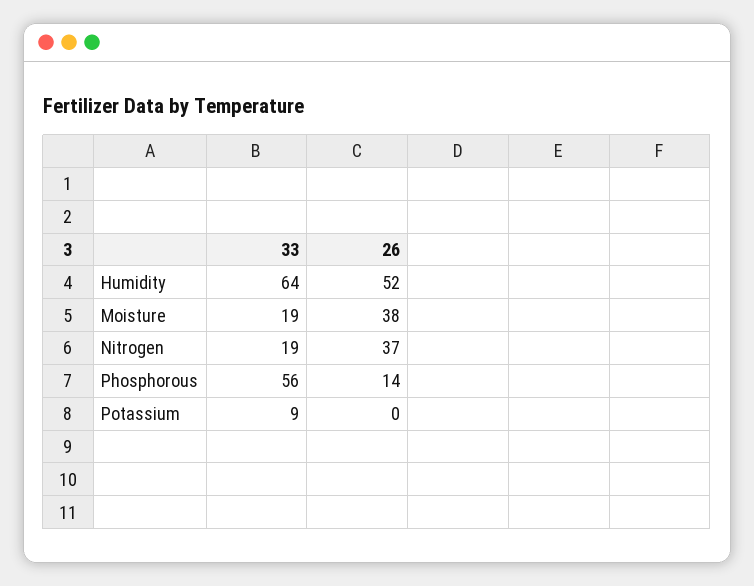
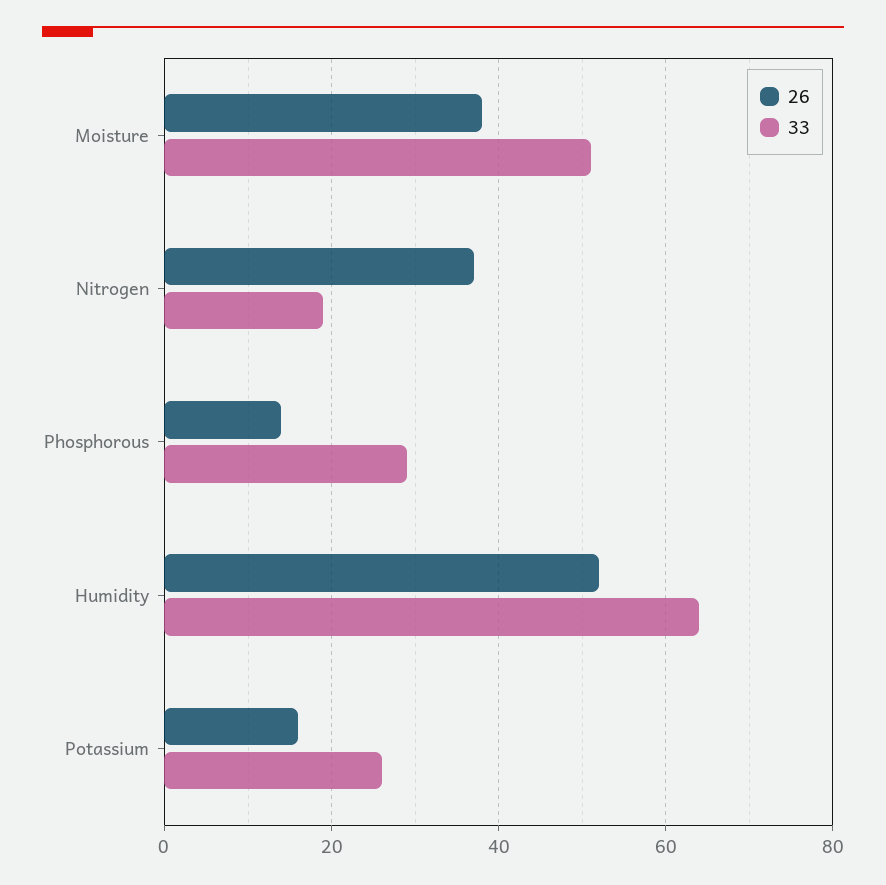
  {
    "33": {
      "Humidity": 64,
-     "Moisture": 19,
+     "Moisture": 50,
      "Nitrogen": 19,
-     "Phosphorous": 56,
+     "Phosphorous": 30,
-     "Potassium": 9
+     "Potassium": 25
    },
    "26": {
      "Humidity": 52,
      "Moisture": 38,
      "Nitrogen": 37,
      "Phosphorous": 14,
-     "Potassium": 0
+     "Potassium": 15
    }
  }

